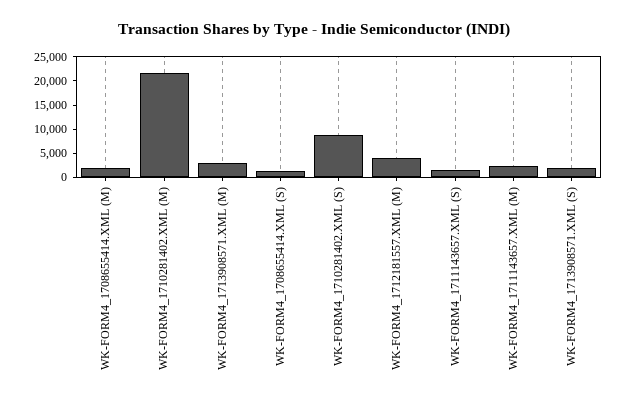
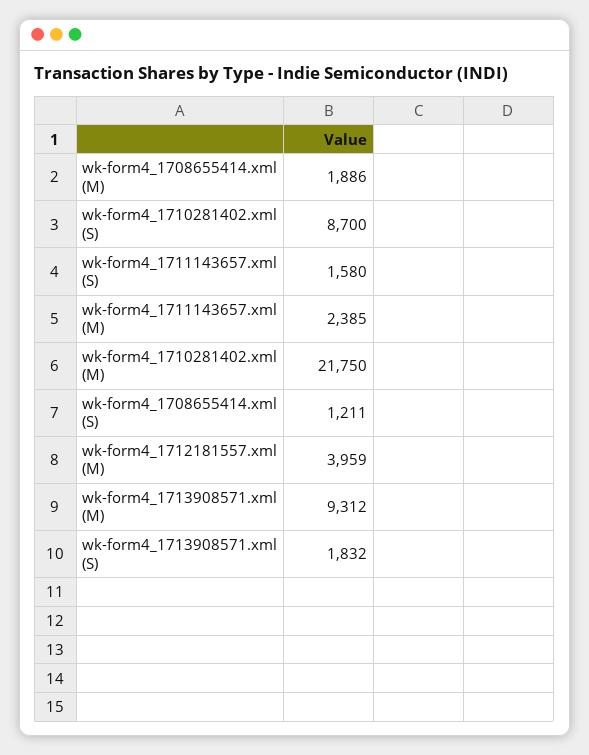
  {
    "WK-FORM4_1708655414.XML (M)": 1886,
    "WK-FORM4_1710281402.XML (M)": 21750,
-   "WK-FORM4_1713908571.XML (M)": 2500,
+   "WK-FORM4_1713908571.XML (M)": 9312,
    "WK-FORM4_1708655414.XML (S)": 1211,
    "WK-FORM4_1710281402.XML (S)": 8700,
    "WK-FORM4_1712181557.XML (M)": 3959,
    "WK-FORM4_1711143657.XML (S)": 1580,
    "WK-FORM4_1711143657.XML (M)": 2385,
    "WK-FORM4_1713908571.XML (S)": 1832
  }

